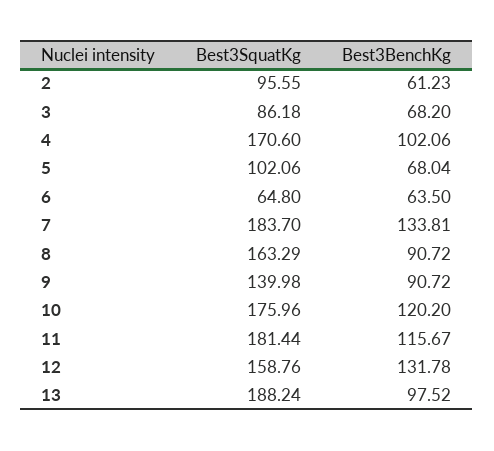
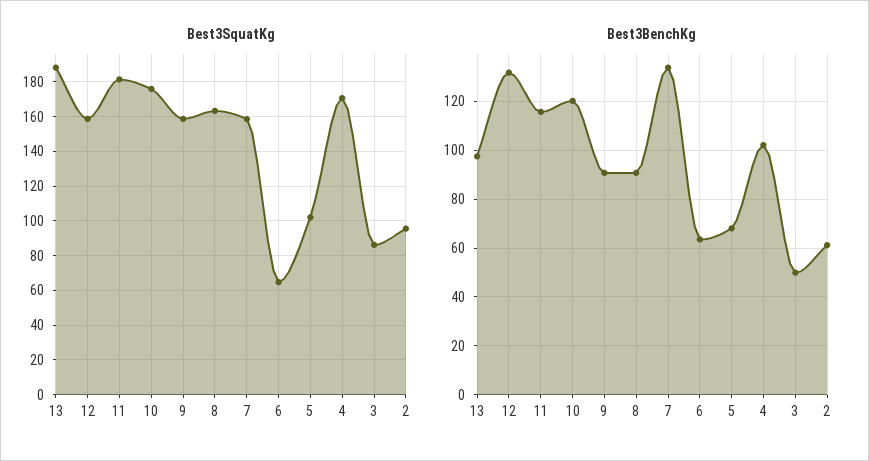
  {
    "Best3SquatKg": {
      "2": 95.55,
      "3": 86.18,
      "4": 170.6,
      "5": 102.06,
      "6": 64.8,
-     "7": 183.7,
+     "7": 160,
      "8": 163.29,
-     "9": 139.98,
+     "9": 160,
      "10": 175.96,
      "11": 181.44,
      "12": 158.76,
      "13": 188.24
    },
    "Best3BenchKg": {
      "2": 61.23,
-     "3": 68.2,
+     "3": 50,
      "4": 102.06,
      "5": 68.04,
      "6": 63.5,
      "7": 133.81,
      "8": 90.72,
      "9": 90.72,
      "10": 120.2,
      "11": 115.67,
      "12": 131.78,
      "13": 97.52
    }
  }

